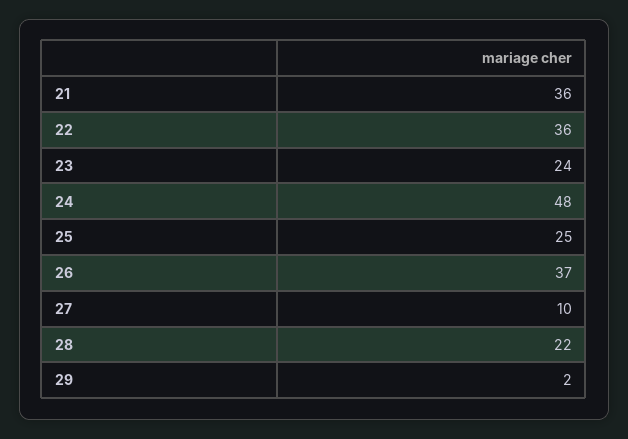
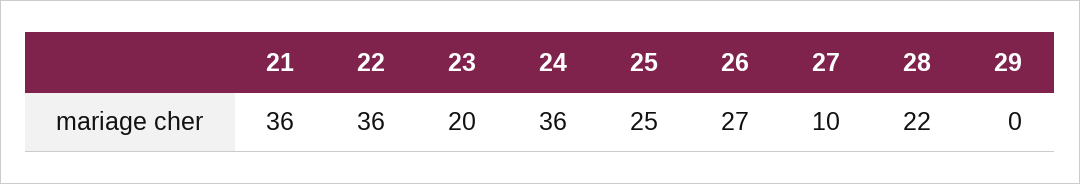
  {
    "21": 36,
    "22": 36,
-   "23": 24,
+   "23": 20,
-   "24": 48,
+   "24": 36,
    "25": 25,
-   "26": 37,
+   "26": 27,
    "27": 10,
    "28": 22,
-   "29": 2
+   "29": 0
  }

